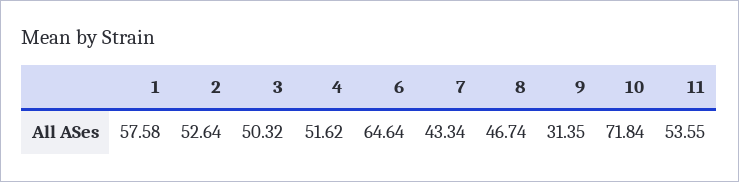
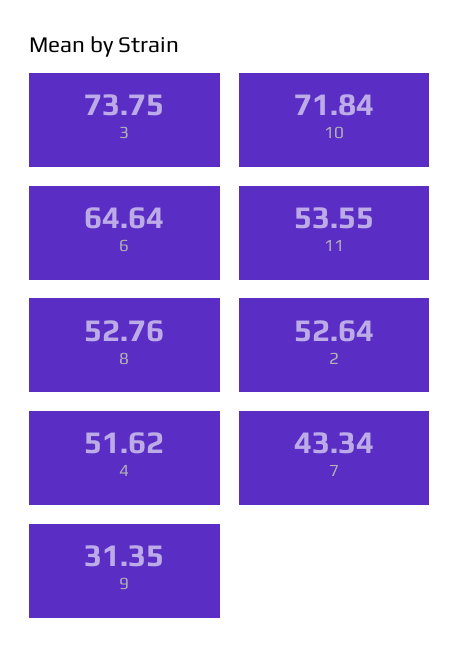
  {
-   "1": 57.58,
    "2": 52.64,
-   "3": 50.32,
+   "3": 73.75,
    "4": 51.62,
    "6": 64.64,
    "7": 43.34,
-   "8": 46.74,
+   "8": 52.76,
    "9": 31.35,
    "10": 71.84,
    "11": 53.55
  }

